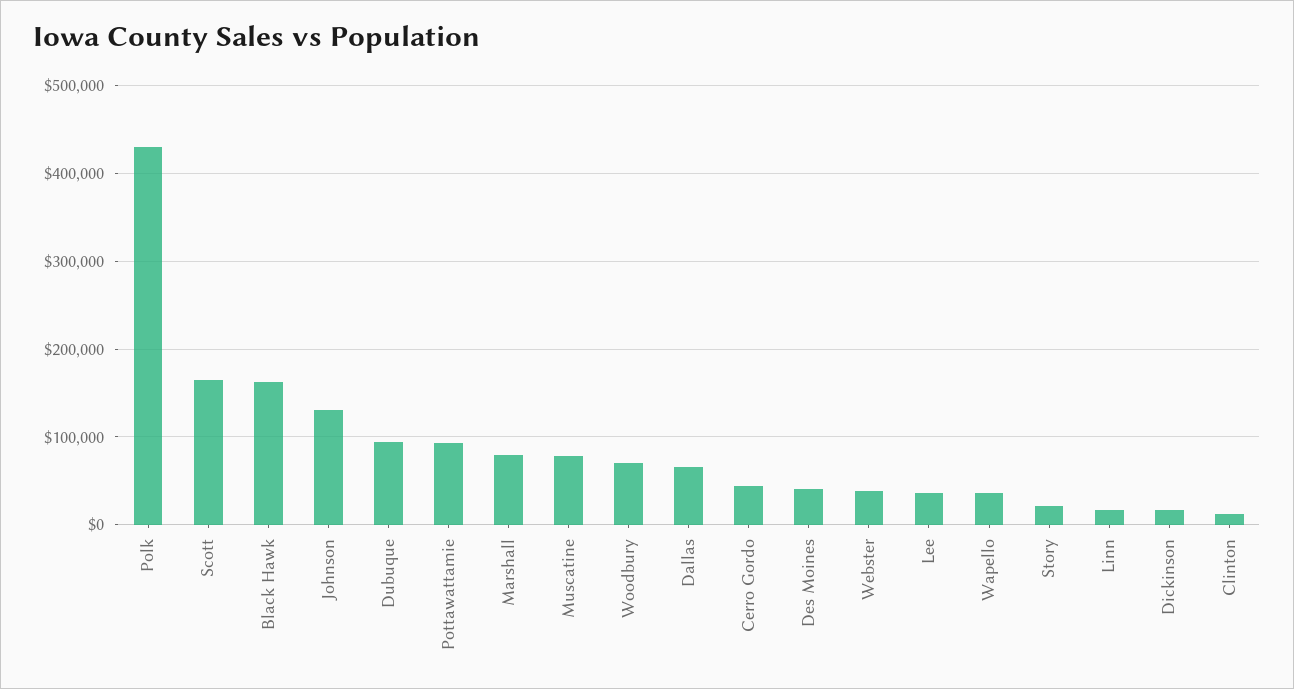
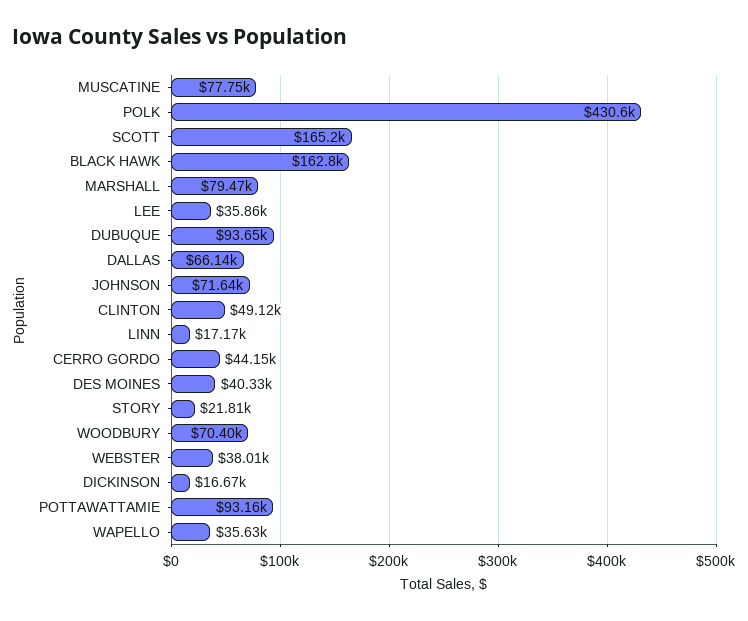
  {
    "Polk": 430600,
    "Scott": 165200,
    "Black Hawk": 162800,
-   "Johnson": 130000,
+   "Johnson": 71640,
    "Dubuque": 93650,
    "Pottawattamie": 93160,
    "Marshall": 79470,
    "Muscatine": 77750,
    "Woodbury": 70400,
    "Dallas": 66140,
    "Cerro Gordo": 44150,
    "Des Moines": 40330,
    "Webster": 38010,
    "Lee": 35860,
    "Wapello": 35630,
    "Story": 21810,
    "Linn": 17170,
    "Dickinson": 16670,
-   "Clinton": 10000
+   "Clinton": 49120
  }

